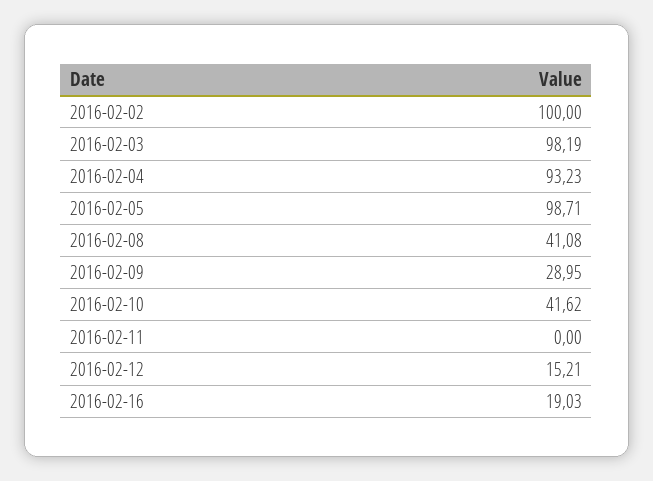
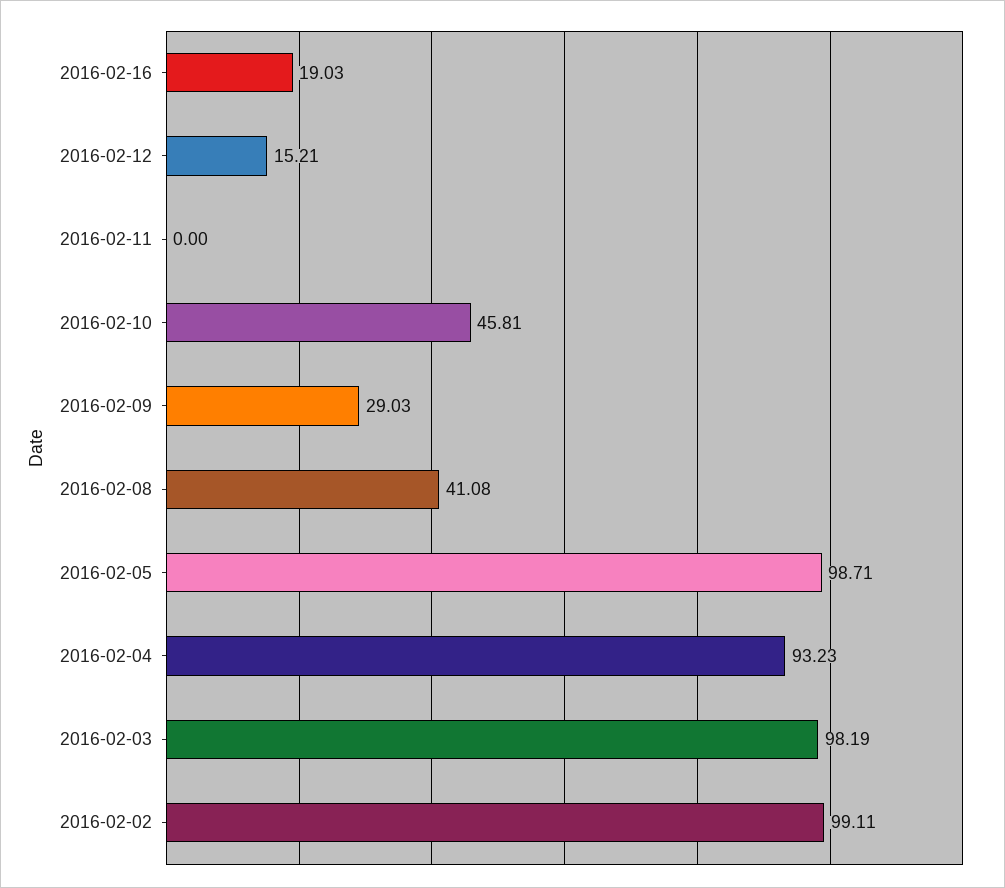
  {
-   "2016-02-02": 100,
+   "2016-02-02": 99.11,
    "2016-02-03": 98.19,
    "2016-02-04": 93.23,
    "2016-02-05": 98.71,
    "2016-02-08": 41.08,
-   "2016-02-09": 28.95,
+   "2016-02-09": 29.03,
-   "2016-02-10": 41.62,
+   "2016-02-10": 45.81,
    "2016-02-11": 0,
    "2016-02-12": 15.21,
    "2016-02-16": 19.03
  }

